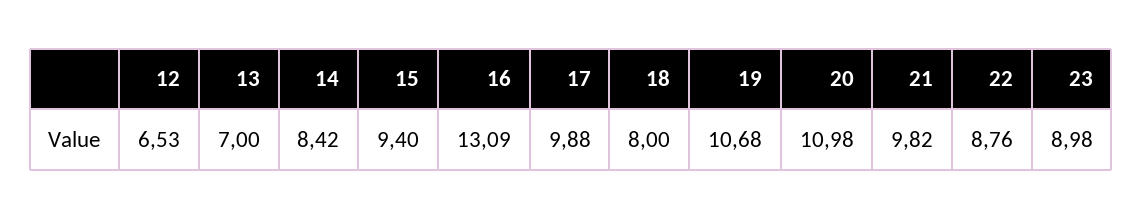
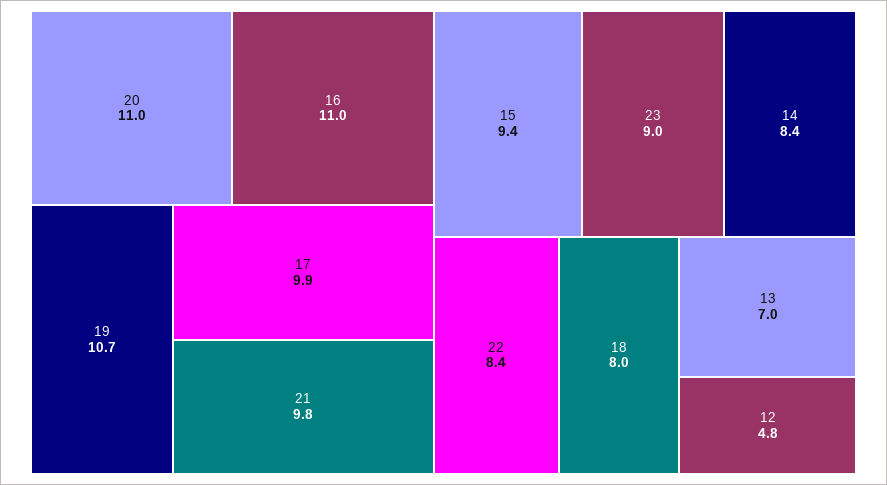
  {
-   "12": 6.53,
+   "12": 4.8,
    "13": 7,
    "14": 8.42,
    "15": 9.4,
-   "16": 13.09,
+   "16": 11,
    "17": 9.88,
    "18": 8,
    "19": 10.68,
    "20": 10.98,
    "21": 9.82,
-   "22": 8.76,
+   "22": 8.4,
    "23": 8.98
  }

